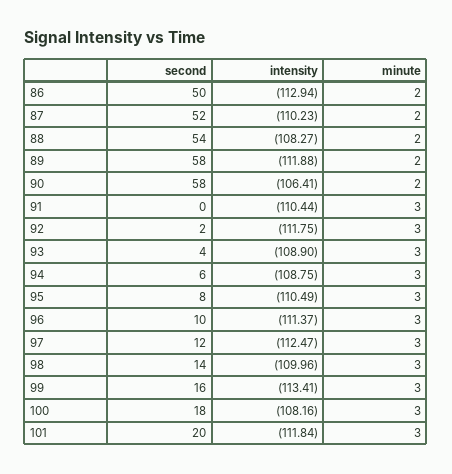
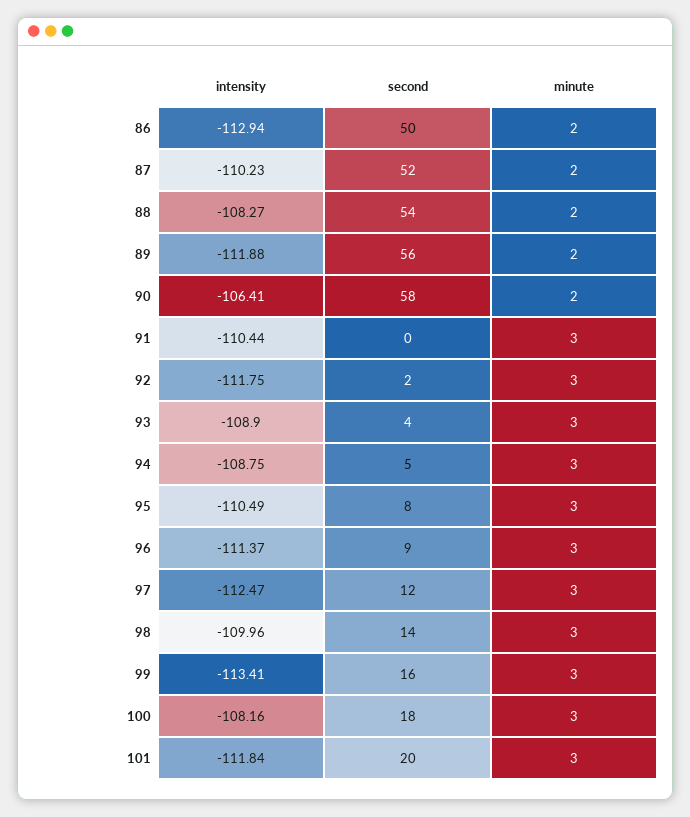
  {
    "second": {
      "86": 50,
      "87": 52,
      "88": 54,
-     "89": 58,
+     "89": 56,
      "90": 58,
      "91": 0,
      "92": 2,
      "93": 4,
-     "94": 6,
+     "94": 5,
      "95": 8,
-     "96": 10,
+     "96": 9,
      "97": 12,
      "98": 14,
      "99": 16,
      "100": 18,
      "101": 20
    },
    "intensity": {
      "86": -112.94,
      "87": -110.23,
      "88": -108.27,
      "89": -111.88,
      "90": -106.41,
      "91": -110.44,
      "92": -111.75,
      "93": -108.9,
      "94": -108.75,
      "95": -110.49,
      "96": -111.37,
      "97": -112.47,
      "98": -109.96,
      "99": -113.41,
      "100": -108.16,
      "101": -111.84
    },
    "minute": {
      "86": 2,
      "87": 2,
      "88": 2,
      "89": 2,
      "90": 2,
      "91": 3,
      "92": 3,
      "93": 3,
      "94": 3,
      "95": 3,
      "96": 3,
      "97": 3,
      "98": 3,
      "99": 3,
      "100": 3,
      "101": 3
    }
  }

